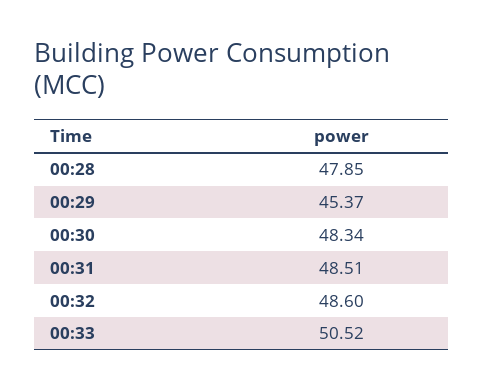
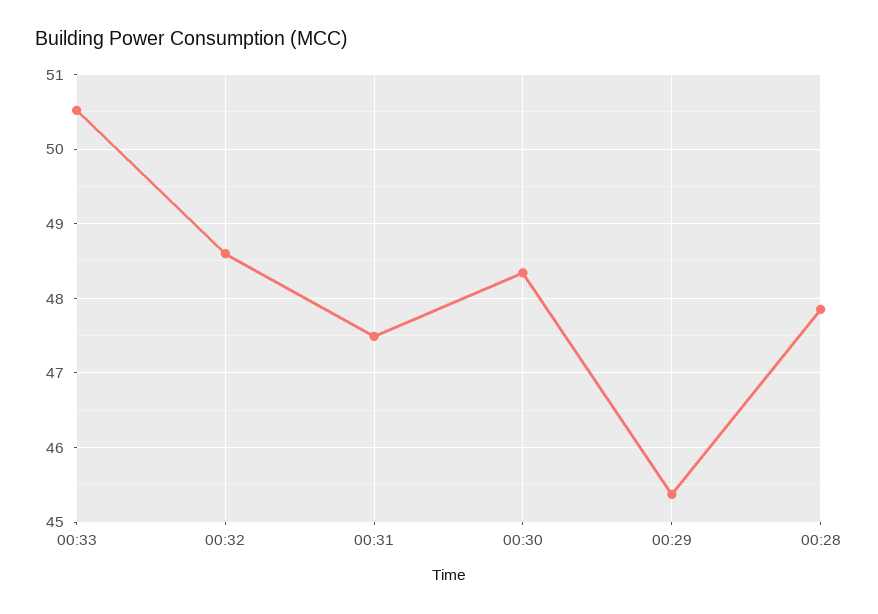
  {
    "00:28": 47.85,
    "00:29": 45.37,
    "00:30": 48.34,
-   "00:31": 48.51,
+   "00:31": 47.5,
    "00:32": 48.6,
    "00:33": 50.52
  }

